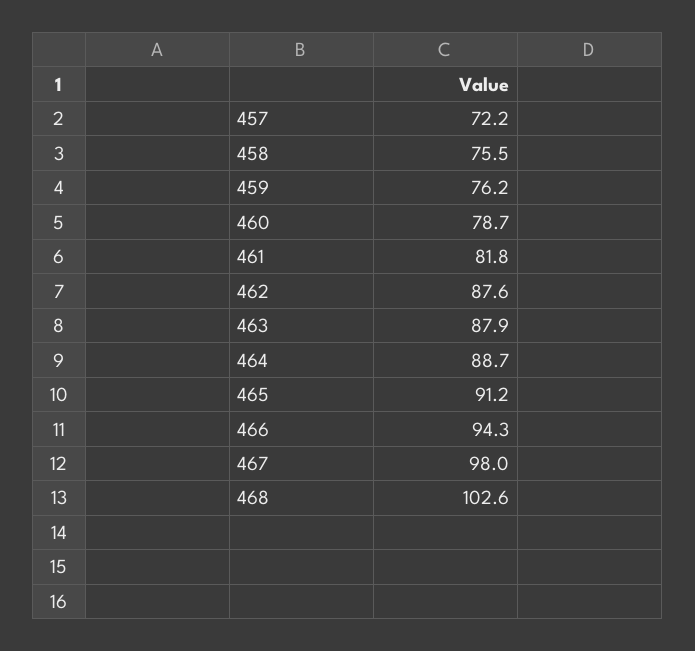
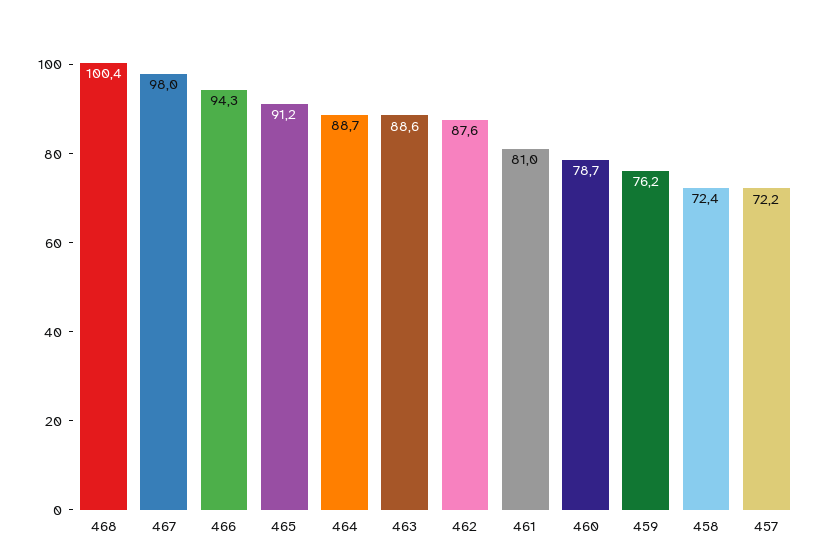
  {
    "457": 72.2,
-   "458": 75.5,
+   "458": 72.4,
    "459": 76.2,
    "460": 78.7,
-   "461": 81.8,
+   "461": 81,
    "462": 87.6,
-   "463": 87.9,
+   "463": 88.6,
    "464": 88.7,
    "465": 91.2,
    "466": 94.3,
    "467": 98,
-   "468": 102.6
+   "468": 100.4
  }

